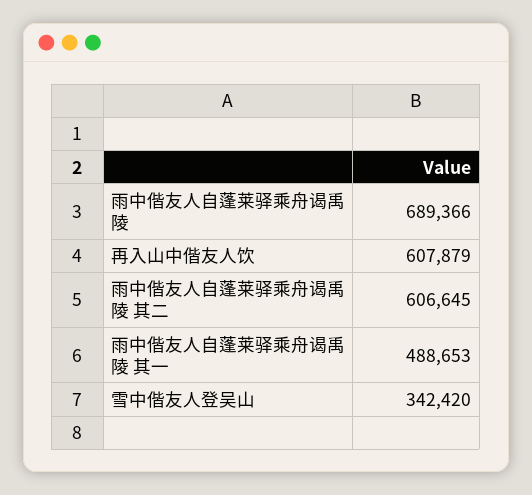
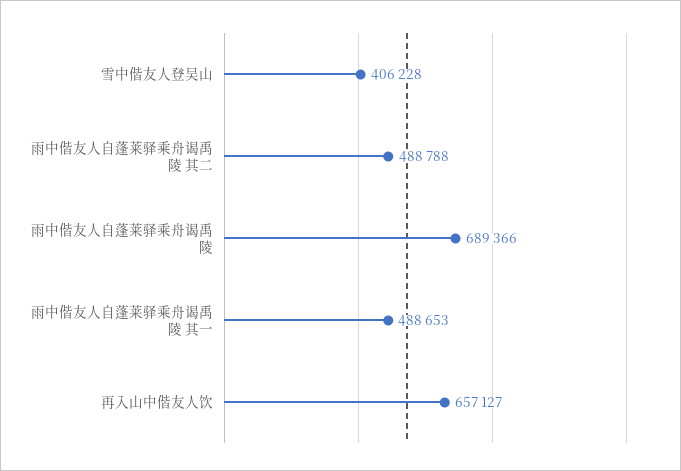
  {
    "雨中偕友人自蓬莱驿乘舟谒禹陵": 689366,
-   "再入山中偕友人饮": 607879,
+   "再入山中偕友人饮": 657127,
-   "雨中偕友人自蓬莱驿乘舟谒禹陵 其二": 606645,
+   "雨中偕友人自蓬莱驿乘舟谒禹陵 其二": 488788,
    "雨中偕友人自蓬莱驿乘舟谒禹陵 其一": 488653,
-   "雪中偕友人登吴山": 342420
+   "雪中偕友人登吴山": 406228
  }

